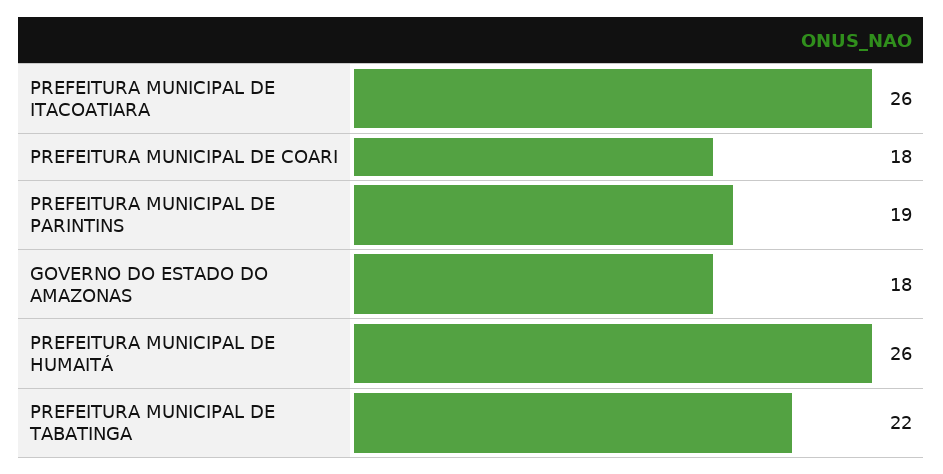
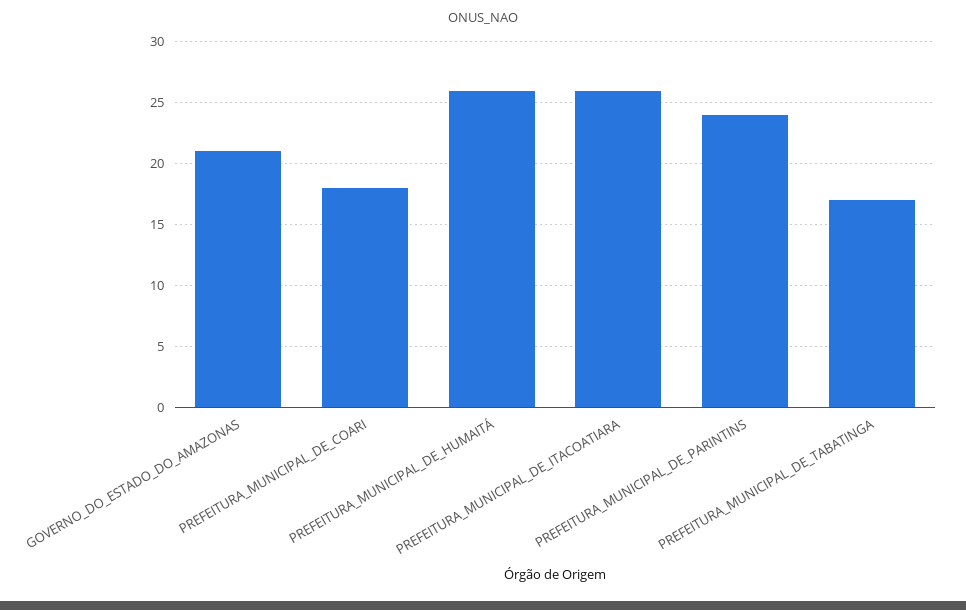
  {
    "PREFEITURA MUNICIPAL DE ITACOATIARA": 26,
    "PREFEITURA MUNICIPAL DE COARI": 18,
-   "PREFEITURA MUNICIPAL DE PARINTINS": 19,
+   "PREFEITURA MUNICIPAL DE PARINTINS": 24,
-   "GOVERNO DO ESTADO DO AMAZONAS": 18,
+   "GOVERNO DO ESTADO DO AMAZONAS": 21,
    "PREFEITURA MUNICIPAL DE HUMAITÁ": 26,
-   "PREFEITURA MUNICIPAL DE TABATINGA": 22
+   "PREFEITURA MUNICIPAL DE TABATINGA": 17
  }

